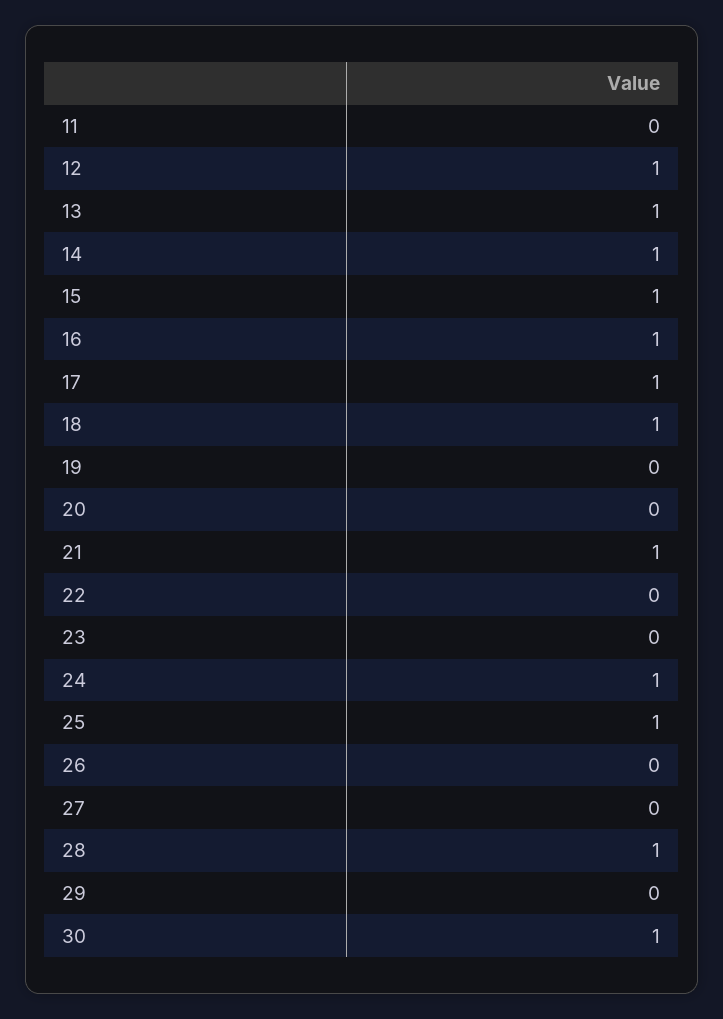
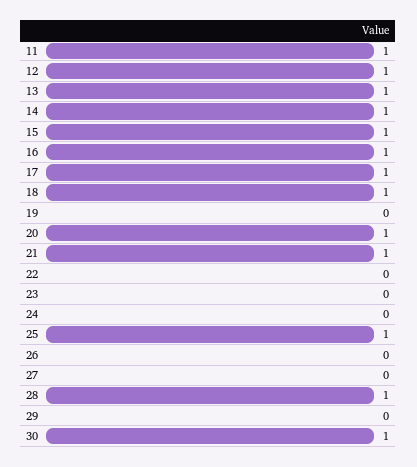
  {
-   "11": 0,
+   "11": 1,
    "12": 1,
    "13": 1,
    "14": 1,
    "15": 1,
    "16": 1,
    "17": 1,
    "18": 1,
    "19": 0,
-   "20": 0,
+   "20": 1,
    "21": 1,
    "22": 0,
    "23": 0,
-   "24": 1,
+   "24": 0,
    "25": 1,
    "26": 0,
    "27": 0,
    "28": 1,
    "29": 0,
    "30": 1
  }

